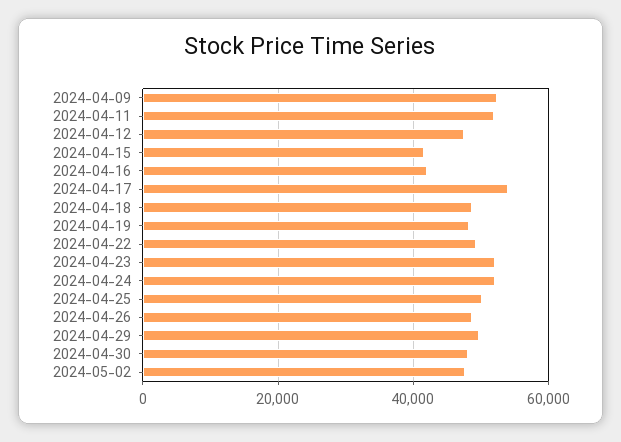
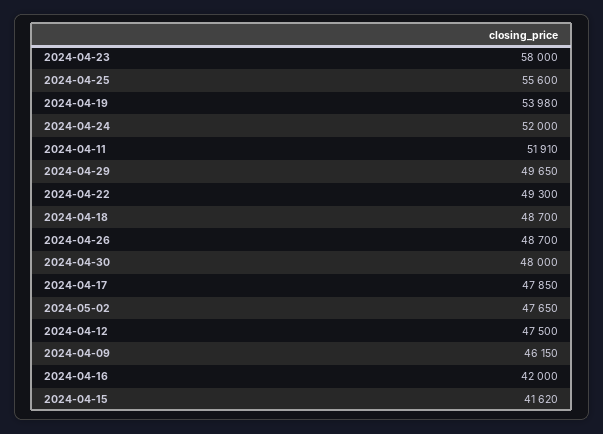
  {
-   "2024-04-09": 52000,
+   "2024-04-09": 46150,
    "2024-04-11": 51910,
    "2024-04-12": 47500,
    "2024-04-15": 41620,
    "2024-04-16": 42000,
-   "2024-04-17": 54000,
+   "2024-04-17": 47850,
    "2024-04-18": 48700,
-   "2024-04-19": 48000,
+   "2024-04-19": 53980,
    "2024-04-22": 49300,
-   "2024-04-23": 52000,
+   "2024-04-23": 58000,
    "2024-04-24": 52000,
-   "2024-04-25": 50000,
+   "2024-04-25": 55600,
    "2024-04-26": 48700,
    "2024-04-29": 49650,
    "2024-04-30": 48000,
    "2024-05-02": 47650
  }

